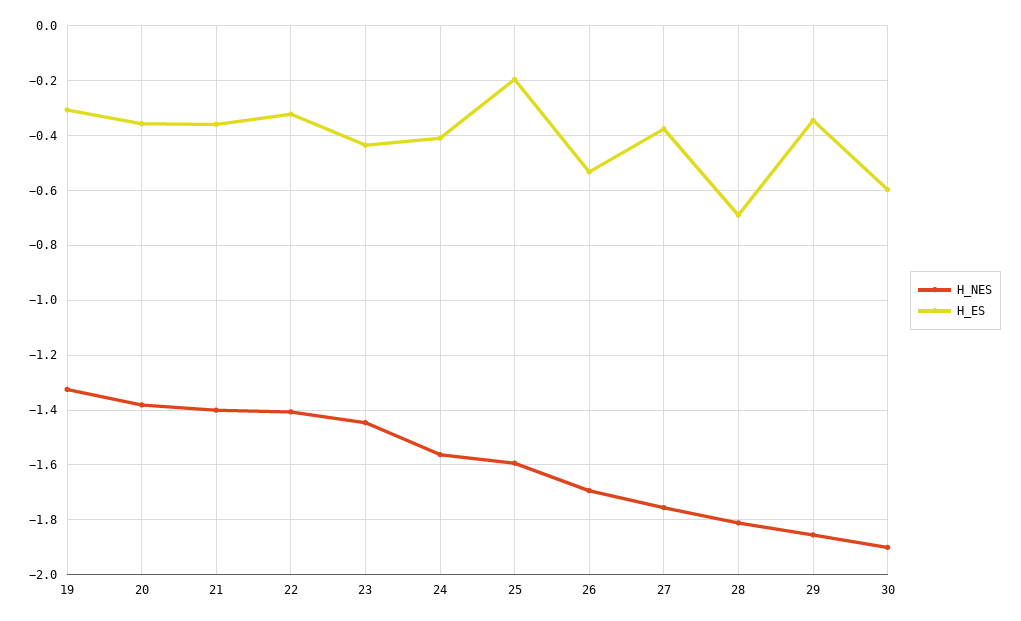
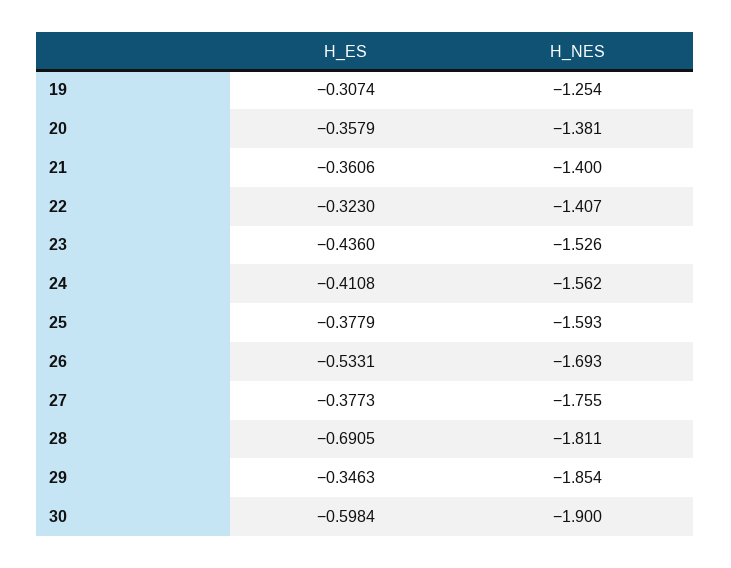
  {
    "H_NES": {
-     "19": -1.325,
+     "19": -1.254,
      "20": -1.381,
      "21": -1.4,
      "22": -1.407,
-     "23": -1.45,
+     "23": -1.526,
      "24": -1.562,
      "25": -1.593,
      "26": -1.693,
      "27": -1.755,
      "28": -1.811,
      "29": -1.854,
      "30": -1.9
    },
    "H_ES": {
      "19": -0.3074,
      "20": -0.3579,
      "21": -0.3606,
      "22": -0.323,
      "23": -0.436,
      "24": -0.4108,
-     "25": -0.2,
+     "25": -0.3779,
      "26": -0.5331,
      "27": -0.3773,
      "28": -0.6905,
      "29": -0.3463,
      "30": -0.5984
    }
  }

